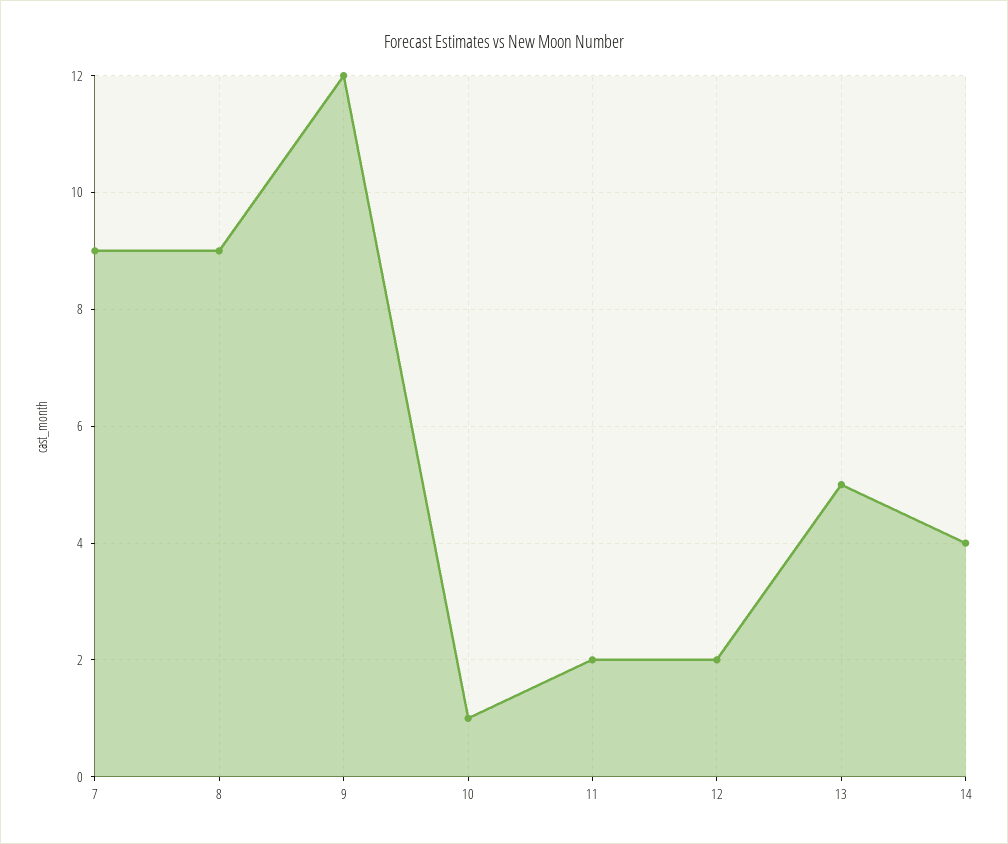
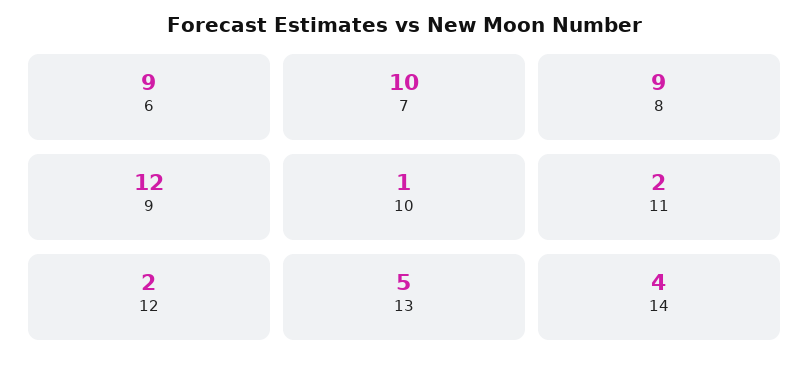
  {
-   "7": 9,
+   "7": 10,
    "8": 9,
    "9": 12,
    "10": 1,
    "11": 2,
    "12": 2,
    "13": 5,
-   "14": 4
+   "14": 4,
+   "6": 9
  }

